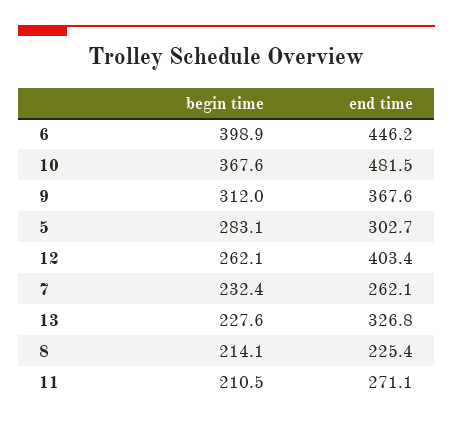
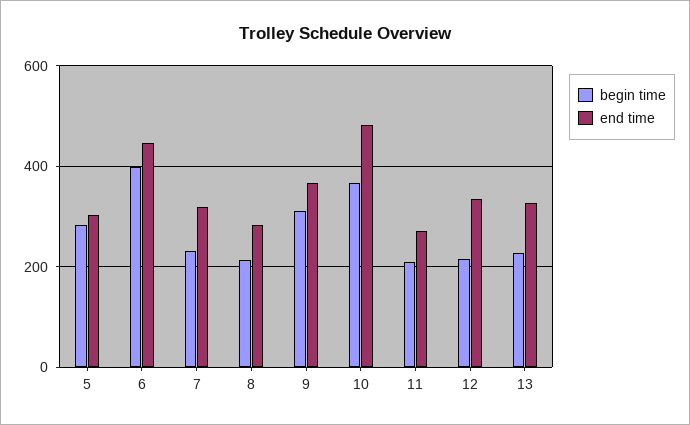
  {
    "begin time": {
      "6": 398.9,
      "10": 367.6,
      "9": 312,
      "5": 283.1,
-     "12": 262.1,
+     "12": 220,
      "7": 232.4,
      "13": 227.6,
      "8": 214.1,
      "11": 210.5
    },
    "end time": {
      "6": 446.2,
      "10": 481.5,
      "9": 367.6,
      "5": 302.7,
-     "12": 403.4,
+     "12": 340,
-     "7": 262.1,
+     "7": 320,
      "13": 326.8,
-     "8": 225.4,
+     "8": 280,
      "11": 271.1
    }
  }

